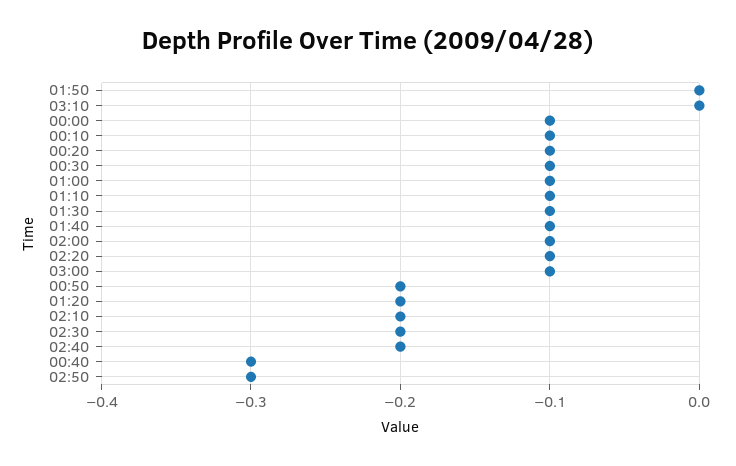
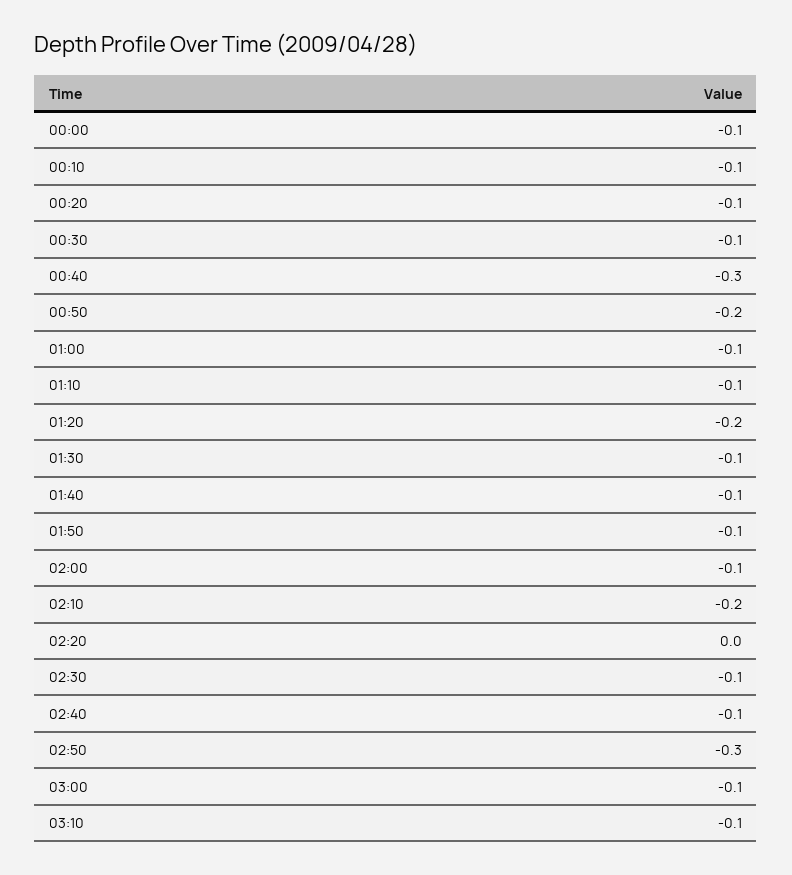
  {
-   "01:50": 0,
+   "01:50": -0.1,
-   "03:10": 0,
+   "03:10": -0.1,
    "00:00": -0.1,
    "00:10": -0.1,
    "00:20": -0.1,
    "00:30": -0.1,
    "01:00": -0.1,
    "01:10": -0.1,
    "01:30": -0.1,
    "01:40": -0.1,
    "02:00": -0.1,
-   "02:20": -0.1,
+   "02:20": 0,
    "03:00": -0.1,
    "00:50": -0.2,
    "01:20": -0.2,
    "02:10": -0.2,
-   "02:30": -0.2,
+   "02:30": -0.1,
-   "02:40": -0.2,
+   "02:40": -0.1,
    "00:40": -0.3,
    "02:50": -0.3
  }

